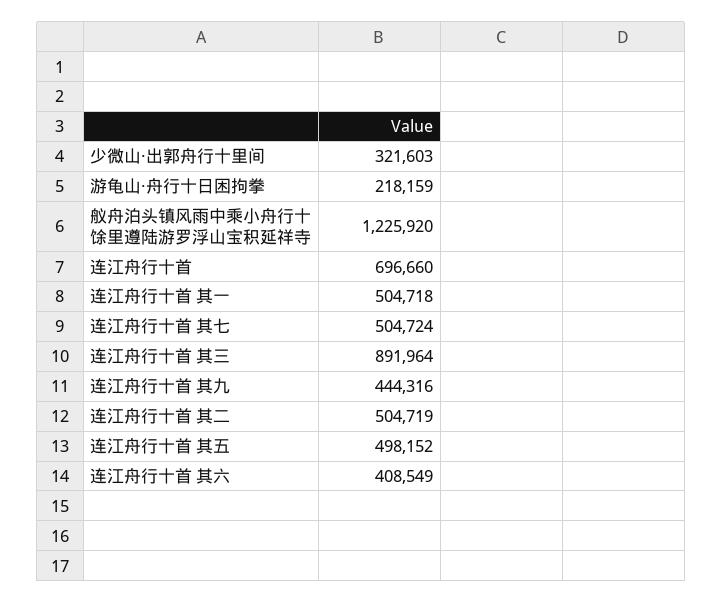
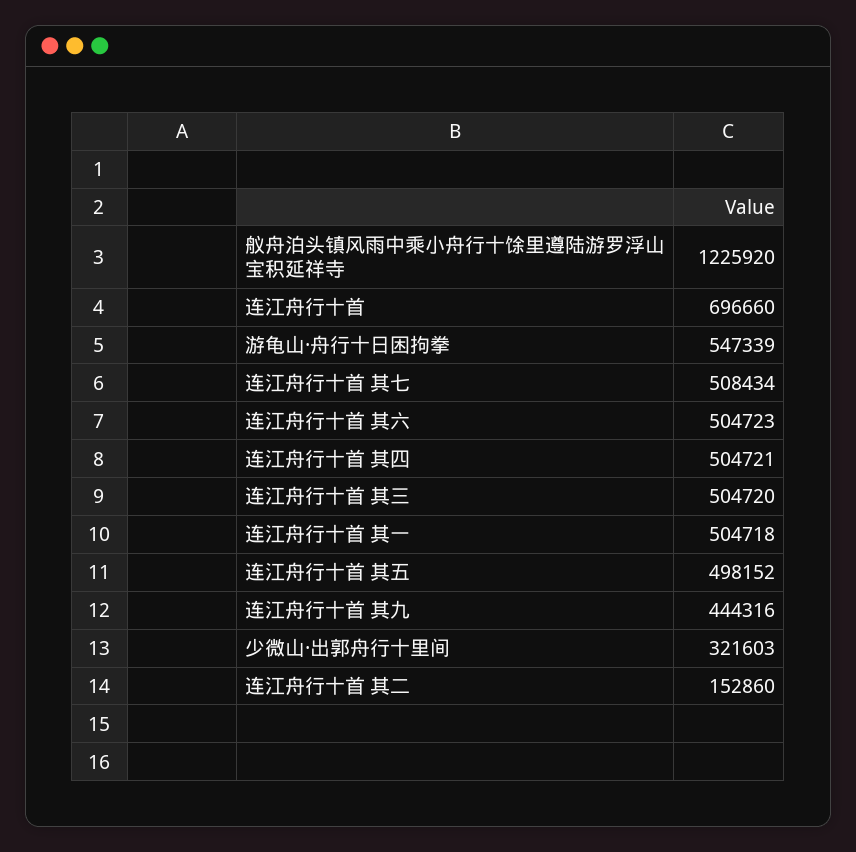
  {
    "少微山·出郭舟行十里间": 321603,
-   "游龟山·舟行十日困拘拳": 218159,
+   "游龟山·舟行十日困拘拳": 547339,
    "舣舟泊头镇风雨中乘小舟行十馀里遵陆游罗浮山宝积延祥寺": 1225920,
    "连江舟行十首": 696660,
    "连江舟行十首 其一": 504718,
-   "连江舟行十首 其七": 504724,
+   "连江舟行十首 其七": 508434,
-   "连江舟行十首 其三": 891964,
+   "连江舟行十首 其三": 504720,
    "连江舟行十首 其九": 444316,
-   "连江舟行十首 其二": 504719,
+   "连江舟行十首 其二": 152860,
    "连江舟行十首 其五": 498152,
-   "连江舟行十首 其六": 408549
+   "连江舟行十首 其六": 504723,
+   "连江舟行十首 其四": 504721
  }

